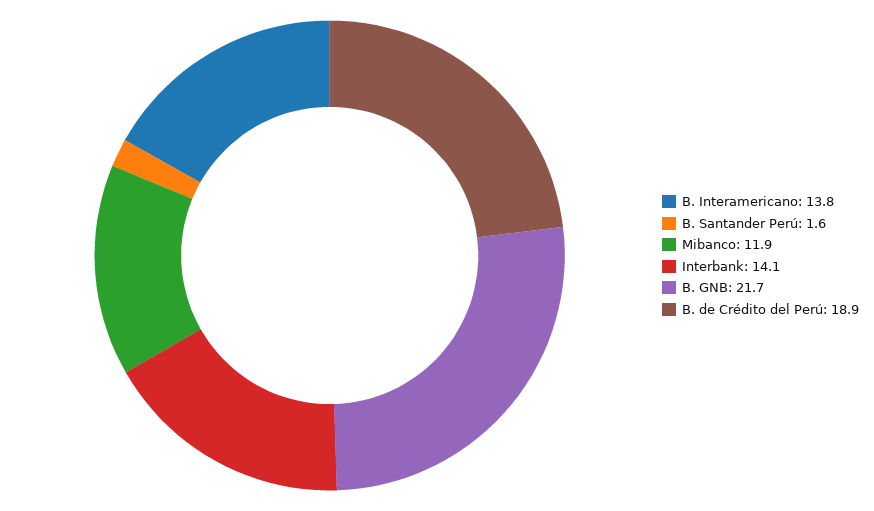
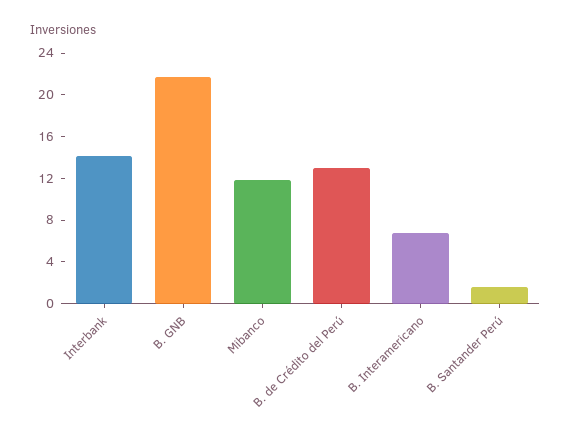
  {
-   "B. Interamericano": 13.8,
+   "B. Interamericano": 7,
    "B. Santander Perú": 1.6,
    "Mibanco": 11.9,
    "Interbank": 14.1,
    "B. GNB": 21.7,
-   "B. de Crédito del Perú": 18.9
+   "B. de Crédito del Perú": 13
  }

